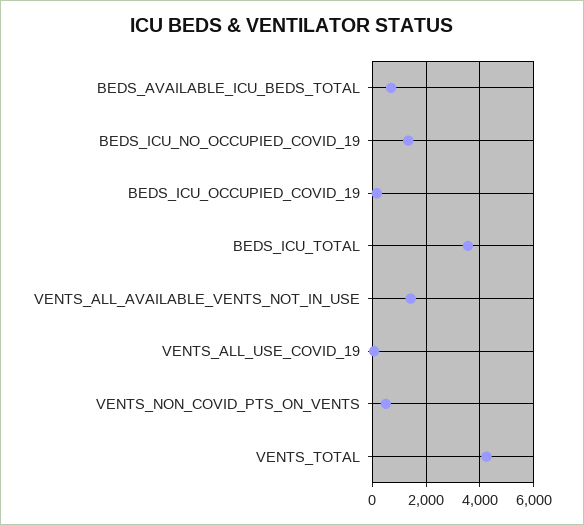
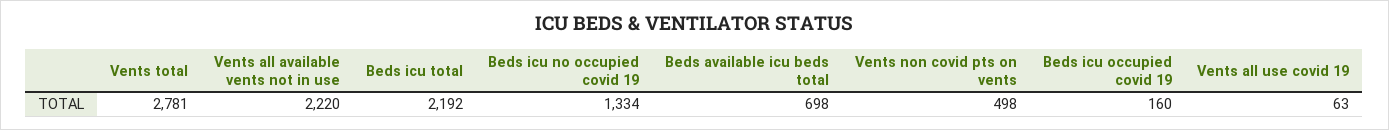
  {
    "BEDS_AVAILABLE_ICU_BEDS_TOTAL": 698,
    "BEDS_ICU_NO_OCCUPIED_COVID_19": 1334,
    "BEDS_ICU_OCCUPIED_COVID_19": 160,
-   "BEDS_ICU_TOTAL": 3500,
+   "BEDS_ICU_TOTAL": 2192,
-   "VENTS_ALL_AVAILABLE_VENTS_NOT_IN_USE": 1500,
+   "VENTS_ALL_AVAILABLE_VENTS_NOT_IN_USE": 2220,
    "VENTS_ALL_USE_COVID_19": 63,
    "VENTS_NON_COVID_PTS_ON_VENTS": 498,
-   "VENTS_TOTAL": 4250
+   "VENTS_TOTAL": 2781
  }

